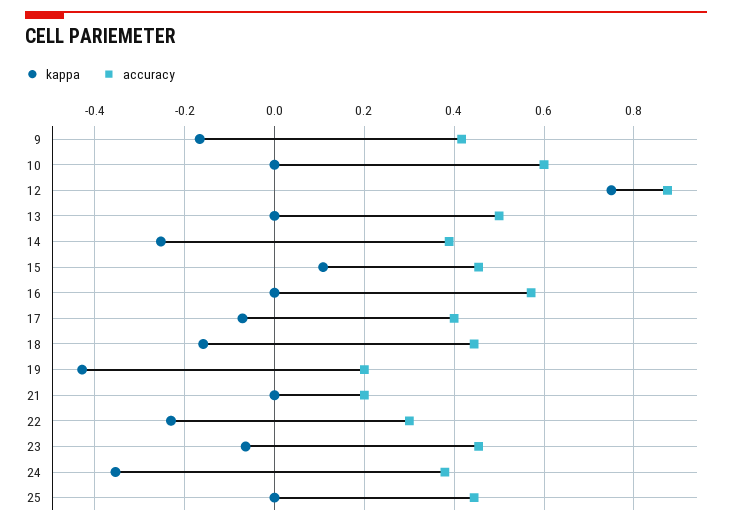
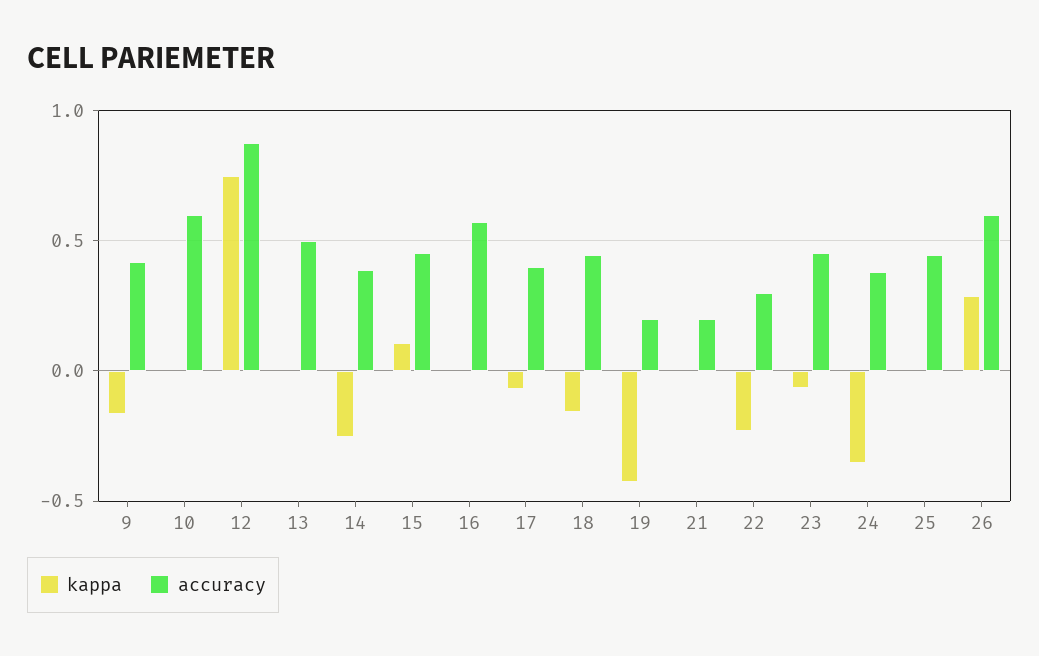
  {
    "kappa": {
      "9": -0.16,
      "10": 0,
      "12": 0.76,
      "13": 0,
      "14": -0.26,
      "15": 0.1,
      "16": 0,
      "17": -0.08,
      "18": -0.16,
      "19": -0.42,
      "21": 0,
      "22": -0.24,
      "23": -0.06,
      "24": -0.36,
-     "25": 0
+     "25": 0,
+     "26": 0.3
    },
    "accuracy": {
      "9": 0.42,
      "10": 0.6,
      "12": 0.88,
      "13": 0.5,
      "14": 0.38,
      "15": 0.46,
      "16": 0.58,
      "17": 0.4,
      "18": 0.44,
      "19": 0.2,
      "21": 0.2,
      "22": 0.3,
      "23": 0.46,
      "24": 0.38,
-     "25": 0.44
+     "25": 0.44,
+     "26": 0.6
    }
  }

